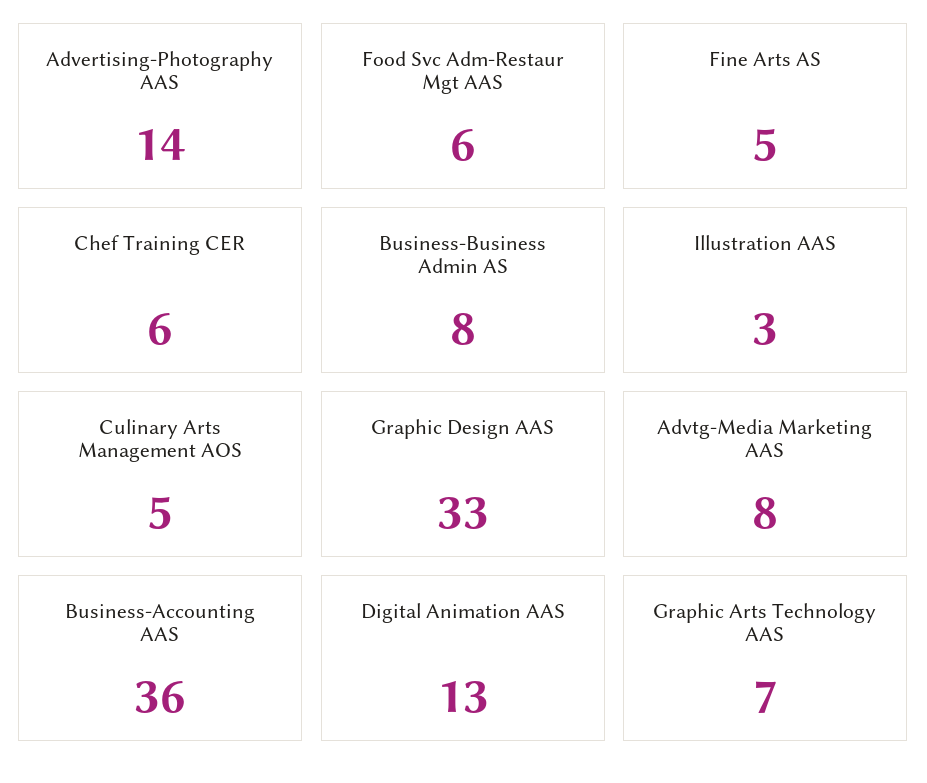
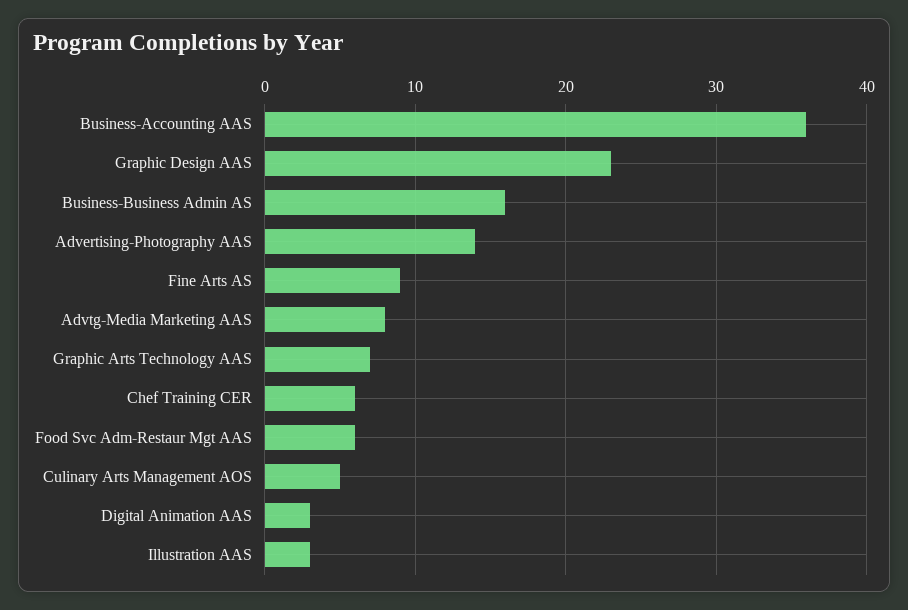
  {
    "Advertising-Photography AAS": 14,
    "Food Svc Adm-Restaur Mgt AAS": 6,
-   "Fine Arts AS": 5,
+   "Fine Arts AS": 9,
    "Chef Training CER": 6,
-   "Business-Business Admin AS": 8,
+   "Business-Business Admin AS": 16,
    "Illustration AAS": 3,
    "Culinary Arts Management AOS": 5,
-   "Graphic Design AAS": 33,
+   "Graphic Design AAS": 23,
    "Advtg-Media Marketing AAS": 8,
    "Business-Accounting AAS": 36,
-   "Digital Animation AAS": 13,
+   "Digital Animation AAS": 3,
    "Graphic Arts Technology AAS": 7
  }

